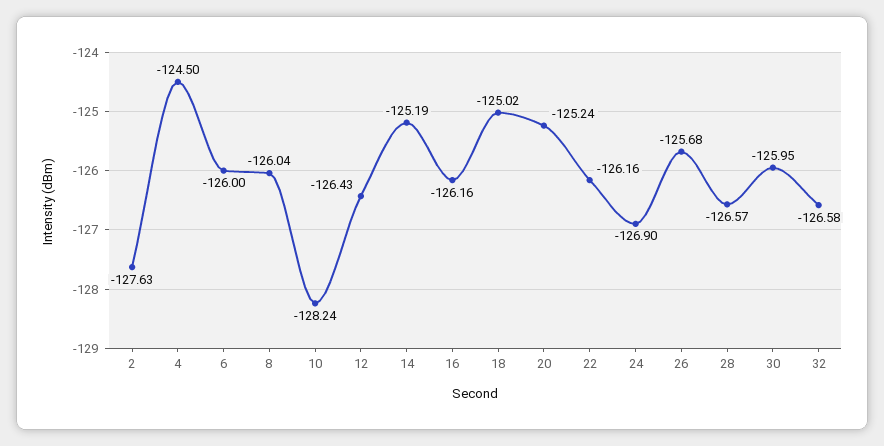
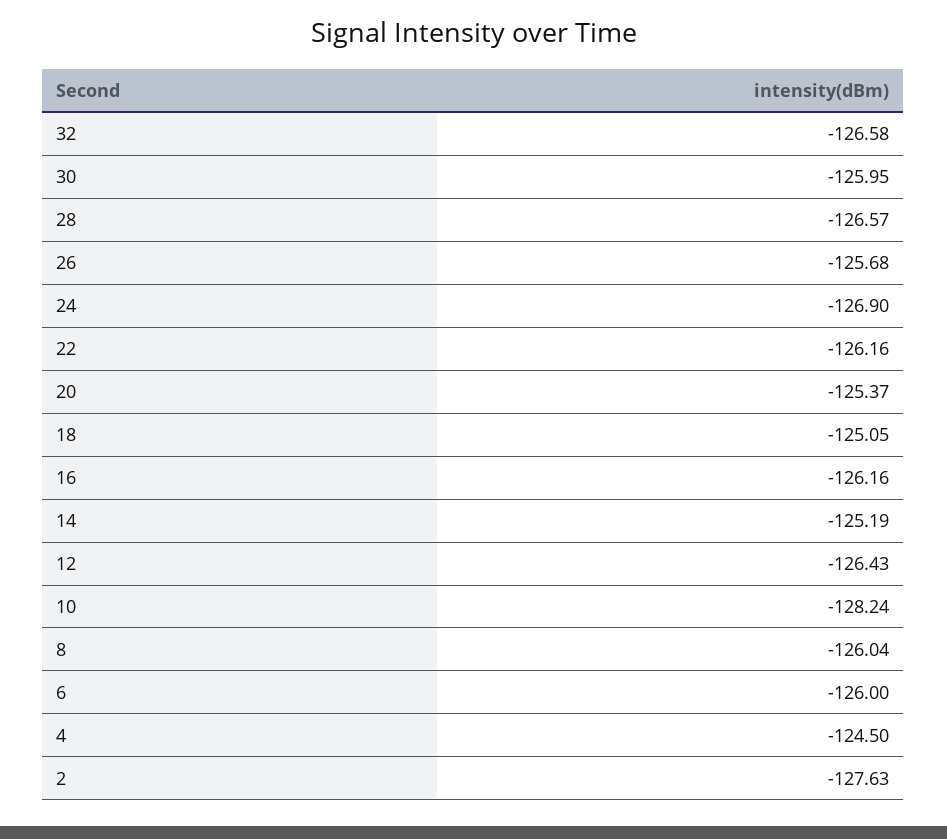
  {
    "2": -127.63,
    "4": -124.5,
    "6": -126,
    "8": -126.04,
    "10": -128.24,
    "12": -126.43,
    "14": -125.19,
    "16": -126.16,
-   "18": -125.02,
+   "18": -125.05,
-   "20": -125.24,
+   "20": -125.37,
    "22": -126.16,
    "24": -126.9,
    "26": -125.68,
    "28": -126.57,
    "30": -125.95,
    "32": -126.58
  }

